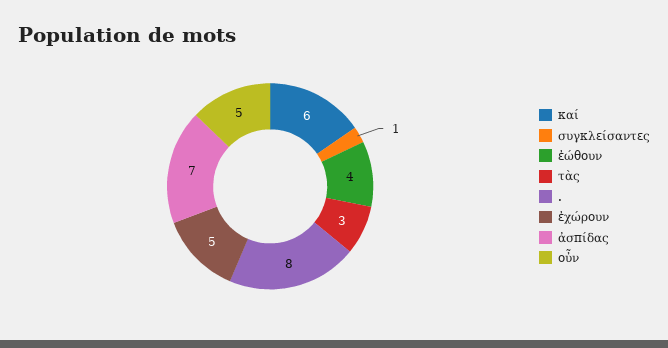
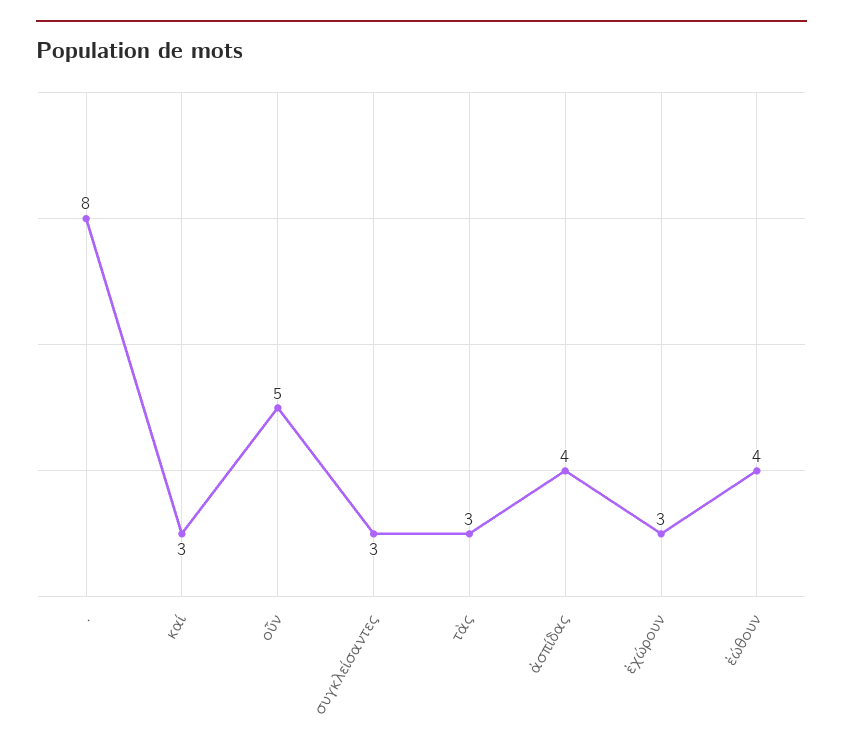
  {
-   "καί": 6,
+   "καί": 3,
-   "συγκλείσαντες": 1,
+   "συγκλείσαντες": 3,
    "ἐώθουν": 4,
    "τὰς": 3,
    ".": 8,
-   "ἐχώρουν": 5,
+   "ἐχώρουν": 3,
-   "ἀσπίδας": 7,
+   "ἀσπίδας": 4,
    "οὖν": 5
  }

